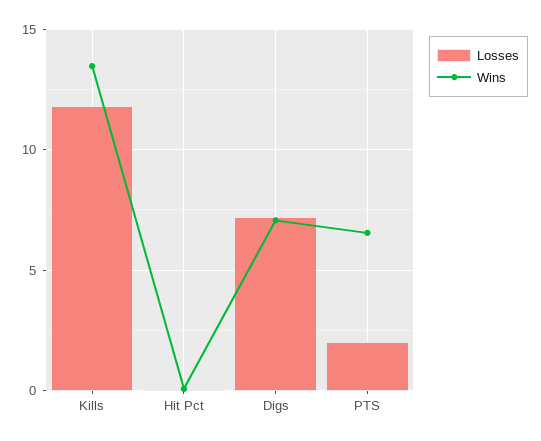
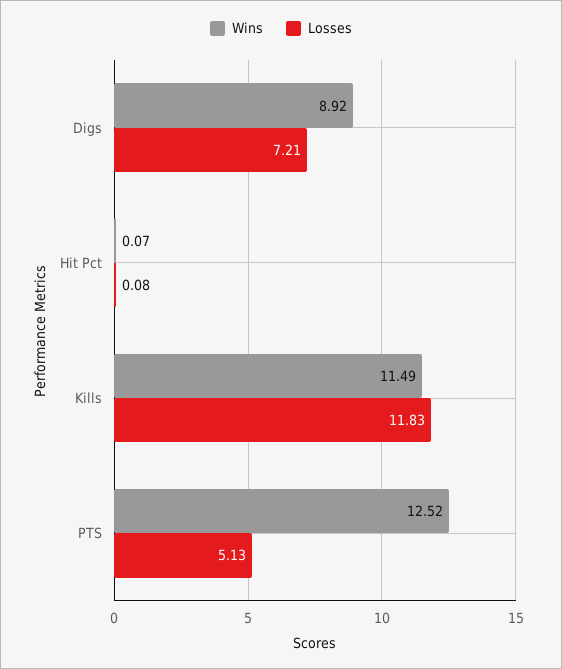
  {
    "Losses": {
      "Kills": 11.83,
      "Hit Pct": 0.08,
      "Digs": 7.21,
-     "PTS": 2
+     "PTS": 5.13
    },
    "Wins": {
-     "Kills": 13.5,
+     "Kills": 11.49,
      "Hit Pct": 0.07,
-     "Digs": 7,
+     "Digs": 8.92,
-     "PTS": 6.5
+     "PTS": 12.52
    }
  }

